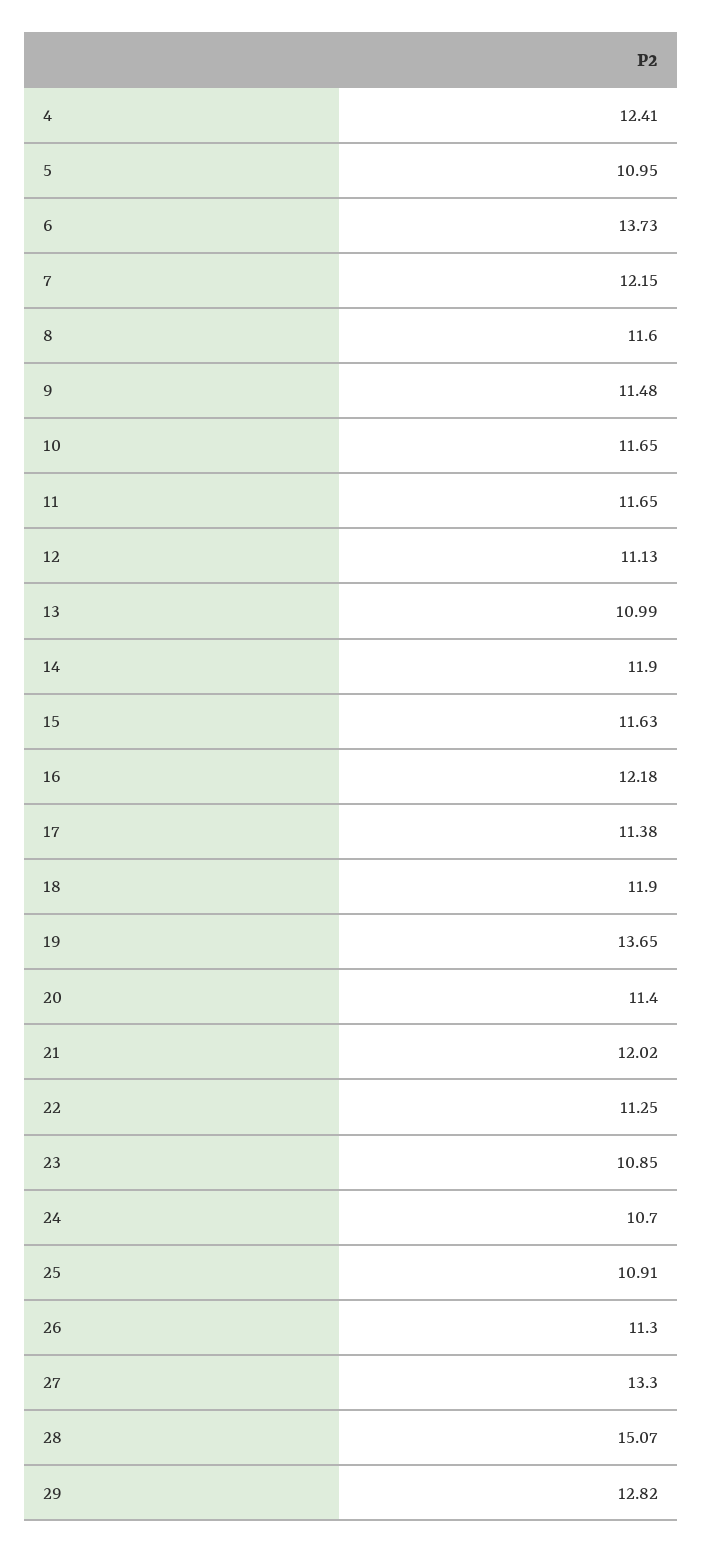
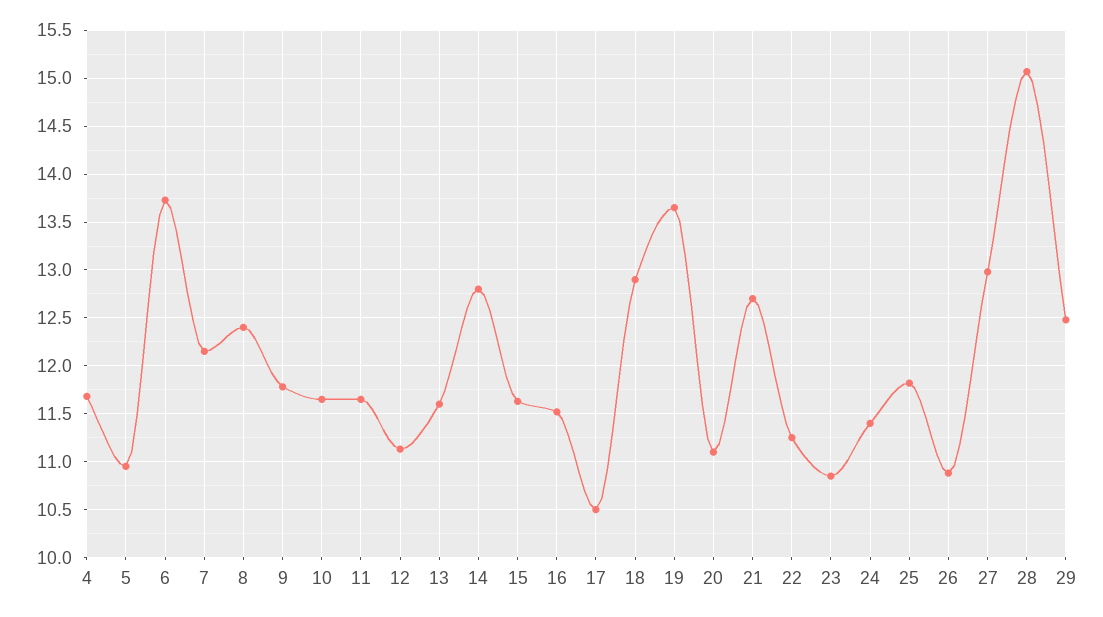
  {
-   "4": 12.41,
+   "4": 11.7,
    "5": 10.95,
    "6": 13.73,
    "7": 12.15,
-   "8": 11.6,
+   "8": 12.4,
-   "9": 11.48,
+   "9": 11.8,
    "10": 11.65,
    "11": 11.65,
    "12": 11.13,
-   "13": 10.99,
+   "13": 11.6,
-   "14": 11.9,
+   "14": 12.8,
    "15": 11.63,
-   "16": 12.18,
+   "16": 11.5,
-   "17": 11.38,
+   "17": 10.5,
-   "18": 11.9,
+   "18": 12.9,
    "19": 13.65,
-   "20": 11.4,
+   "20": 11.1,
-   "21": 12.02,
+   "21": 12.7,
    "22": 11.25,
    "23": 10.85,
-   "24": 10.7,
+   "24": 11.4,
-   "25": 10.91,
+   "25": 11.8,
-   "26": 11.3,
+   "26": 10.9,
-   "27": 13.3,
+   "27": 13,
    "28": 15.07,
-   "29": 12.82
+   "29": 12.5
  }

